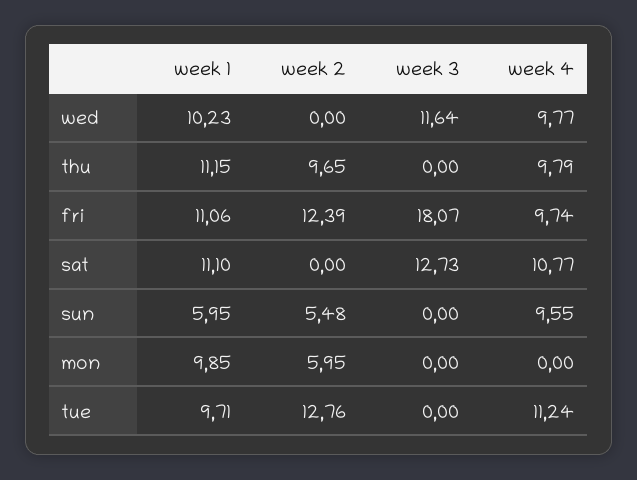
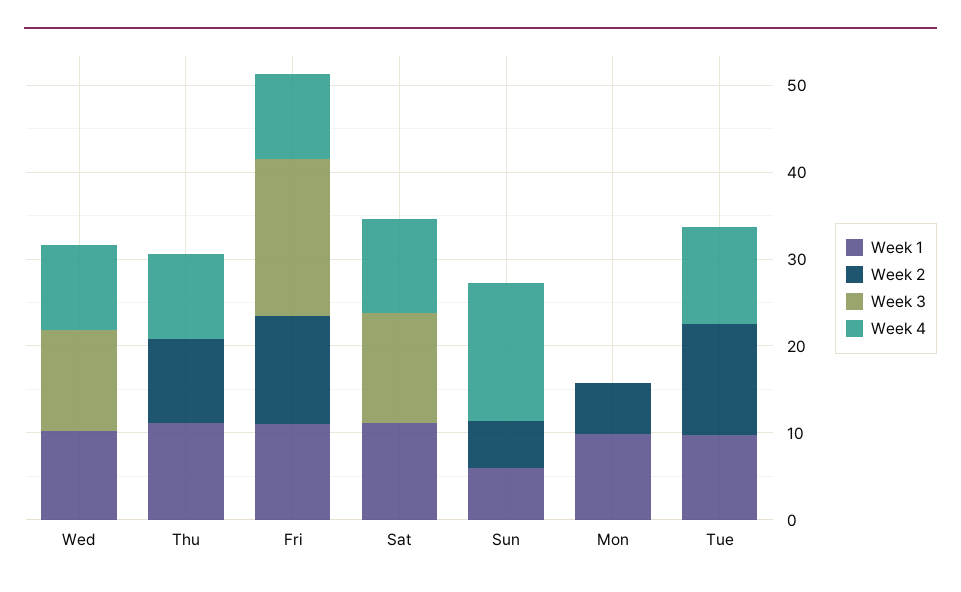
  {
    "week 1": {
      "wed": 10.23,
      "thu": 11.15,
      "fri": 11.06,
      "sat": 11.1,
      "sun": 5.95,
      "mon": 9.85,
      "tue": 9.71
    },
    "week 2": {
      "wed": 0,
      "thu": 9.65,
      "fri": 12.39,
      "sat": 0,
      "sun": 5.48,
      "mon": 5.95,
      "tue": 12.76
    },
    "week 3": {
      "wed": 11.64,
      "thu": 0,
      "fri": 18.07,
      "sat": 12.73,
      "sun": 0,
      "mon": 0,
      "tue": 0
    },
    "week 4": {
      "wed": 9.77,
      "thu": 9.79,
      "fri": 9.74,
      "sat": 10.77,
-     "sun": 9.55,
+     "sun": 16,
      "mon": 0,
      "tue": 11.24
    }
  }

